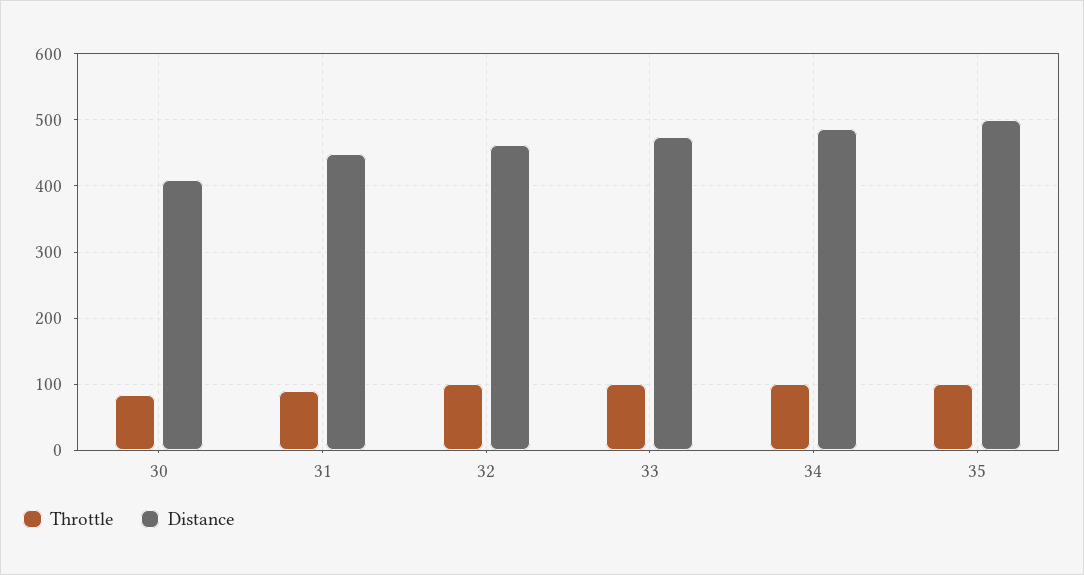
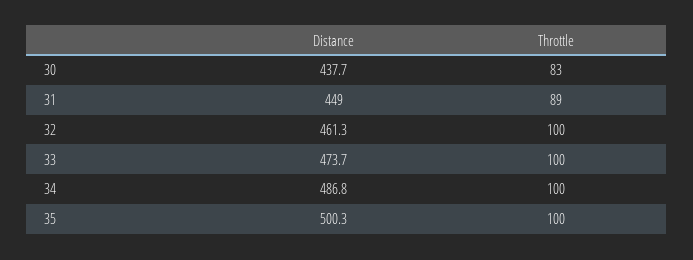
  {
    "Throttle": {
      "30": 83,
      "31": 89,
      "32": 100,
      "33": 100,
      "34": 100,
      "35": 100
    },
    "Distance": {
-     "30": 410,
+     "30": 437.7,
      "31": 449,
      "32": 461.3,
      "33": 473.7,
      "34": 486.8,
      "35": 500.3
    }
  }

